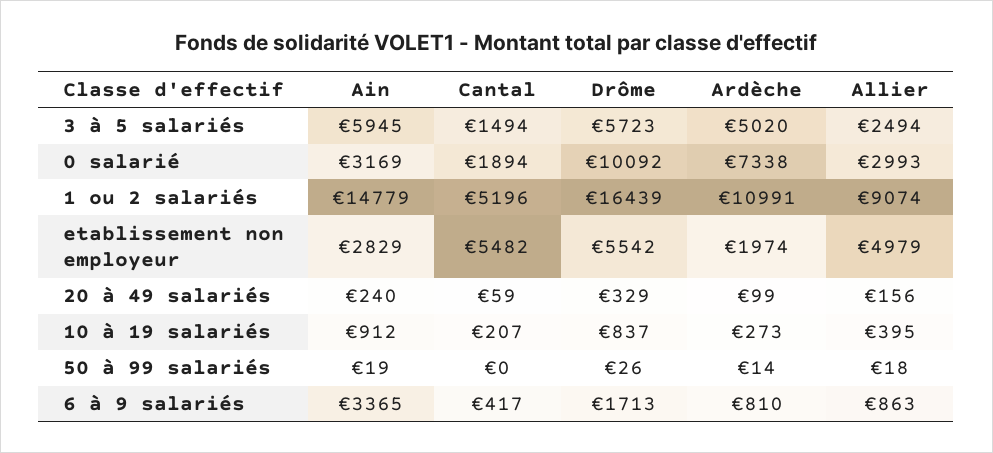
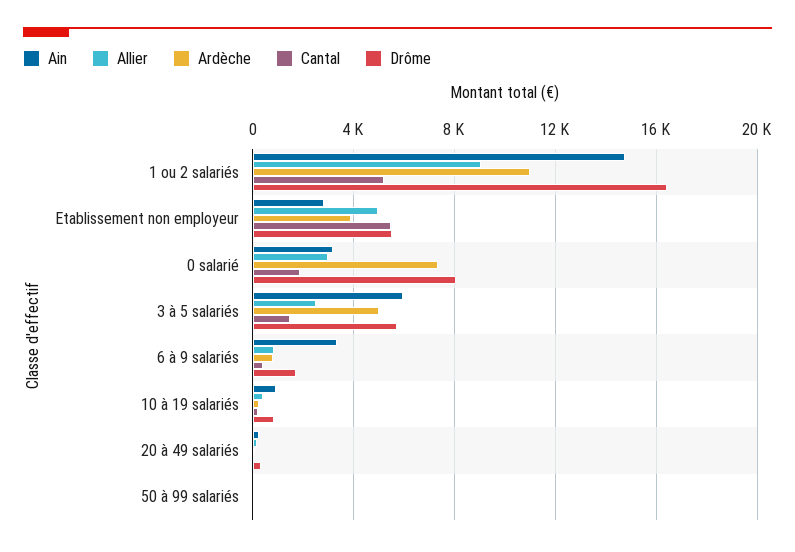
  {
    "Ain": {
      "3 à 5 salariés": 5945,
      "0 salarié": 3169,
      "1 ou 2 salariés": 14779,
      "etablissement non employeur": 2829,
      "20 à 49 salariés": 240,
      "10 à 19 salariés": 912,
      "50 à 99 salariés": 19,
      "6 à 9 salariés": 3365
    },
    "Cantal": {
      "3 à 5 salariés": 1494,
      "0 salarié": 1894,
      "1 ou 2 salariés": 5196,
      "etablissement non employeur": 5482,
      "20 à 49 salariés": 59,
      "10 à 19 salariés": 207,
      "50 à 99 salariés": 0,
      "6 à 9 salariés": 417
    },
    "Drôme": {
      "3 à 5 salariés": 5723,
-     "0 salarié": 10092,
+     "0 salarié": 8000,
      "1 ou 2 salariés": 16439,
      "etablissement non employeur": 5542,
      "20 à 49 salariés": 329,
      "10 à 19 salariés": 837,
      "50 à 99 salariés": 26,
      "6 à 9 salariés": 1713
    },
    "Ardèche": {
      "3 à 5 salariés": 5020,
      "0 salarié": 7338,
      "1 ou 2 salariés": 10991,
-     "etablissement non employeur": 1974,
+     "etablissement non employeur": 4000,
      "20 à 49 salariés": 99,
      "10 à 19 salariés": 273,
      "50 à 99 salariés": 14,
      "6 à 9 salariés": 810
    },
    "Allier": {
      "3 à 5 salariés": 2494,
      "0 salarié": 2993,
      "1 ou 2 salariés": 9074,
      "etablissement non employeur": 4979,
      "20 à 49 salariés": 156,
      "10 à 19 salariés": 395,
      "50 à 99 salariés": 18,
      "6 à 9 salariés": 863
    }
  }

